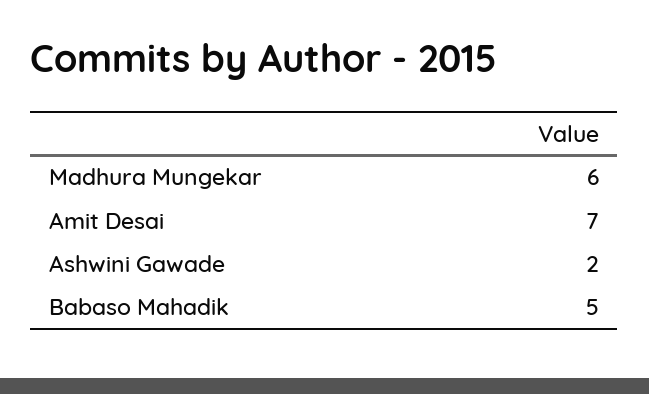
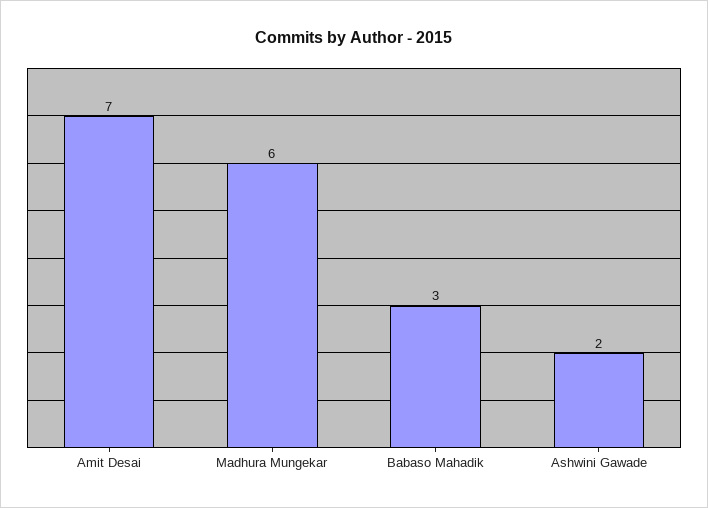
  {
    "Madhura Mungekar": 6,
    "Amit Desai": 7,
    "Ashwini Gawade": 2,
-   "Babaso Mahadik": 5
+   "Babaso Mahadik": 3
  }

